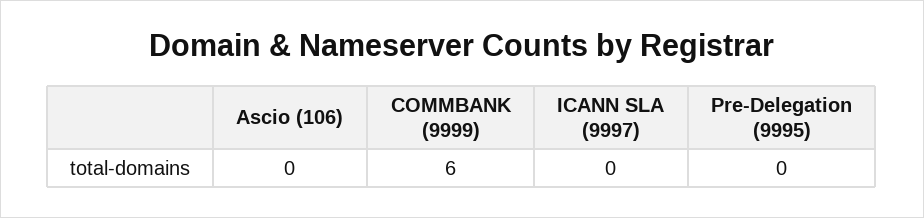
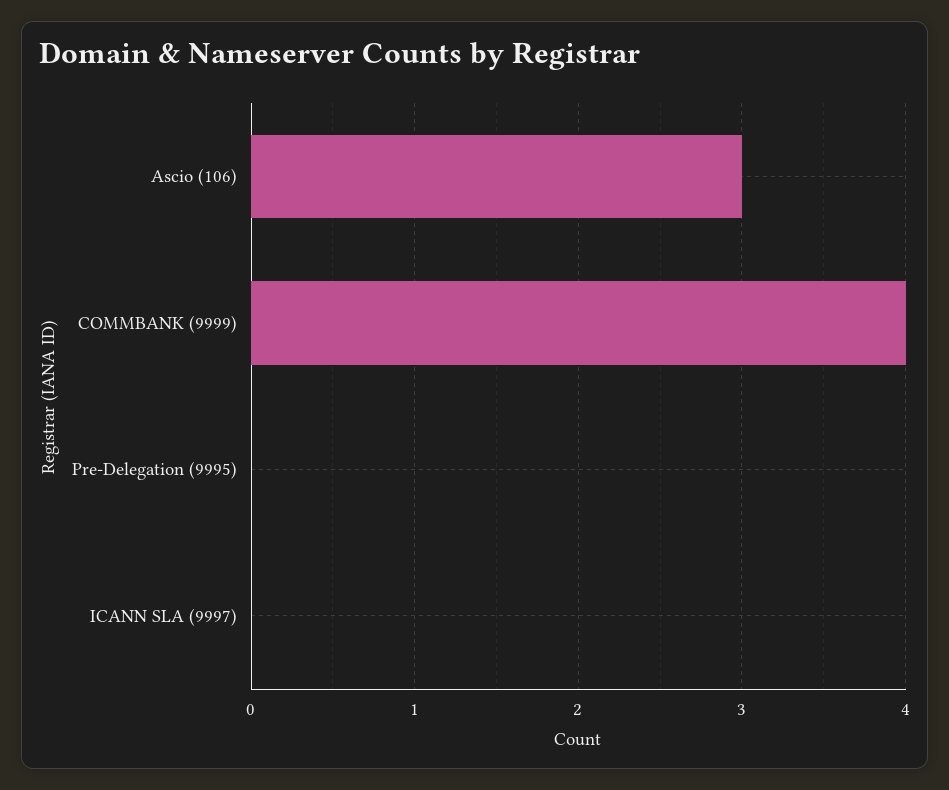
  {
-   "Ascio (106)": 0,
+   "Ascio (106)": 3,
-   "COMMBANK (9999)": 6,
+   "COMMBANK (9999)": 4,
    "ICANN SLA (9997)": 0,
    "Pre-Delegation (9995)": 0
  }

